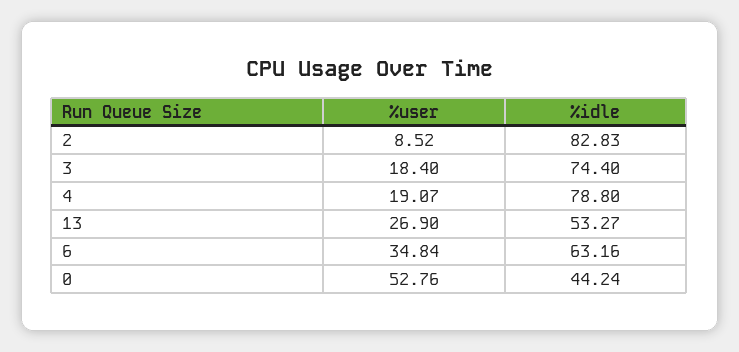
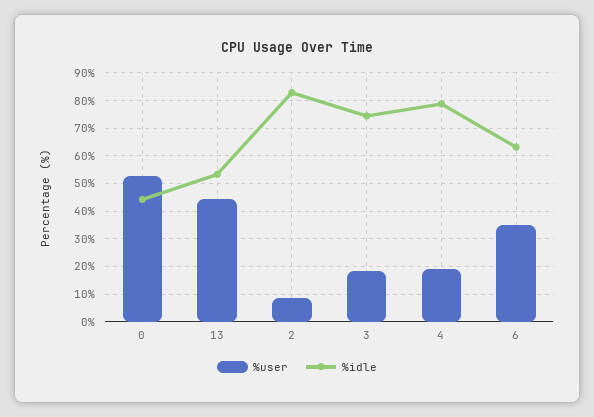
  {
    "%user": {
      "2": 8.52,
      "3": 18.4,
      "4": 19.07,
-     "13": 26.9,
+     "13": 45,
      "6": 34.84,
      "0": 52.76
    },
    "%idle": {
      "2": 82.83,
      "3": 74.4,
      "4": 78.8,
      "13": 53.27,
      "6": 63.16,
      "0": 44.24
    }
  }

